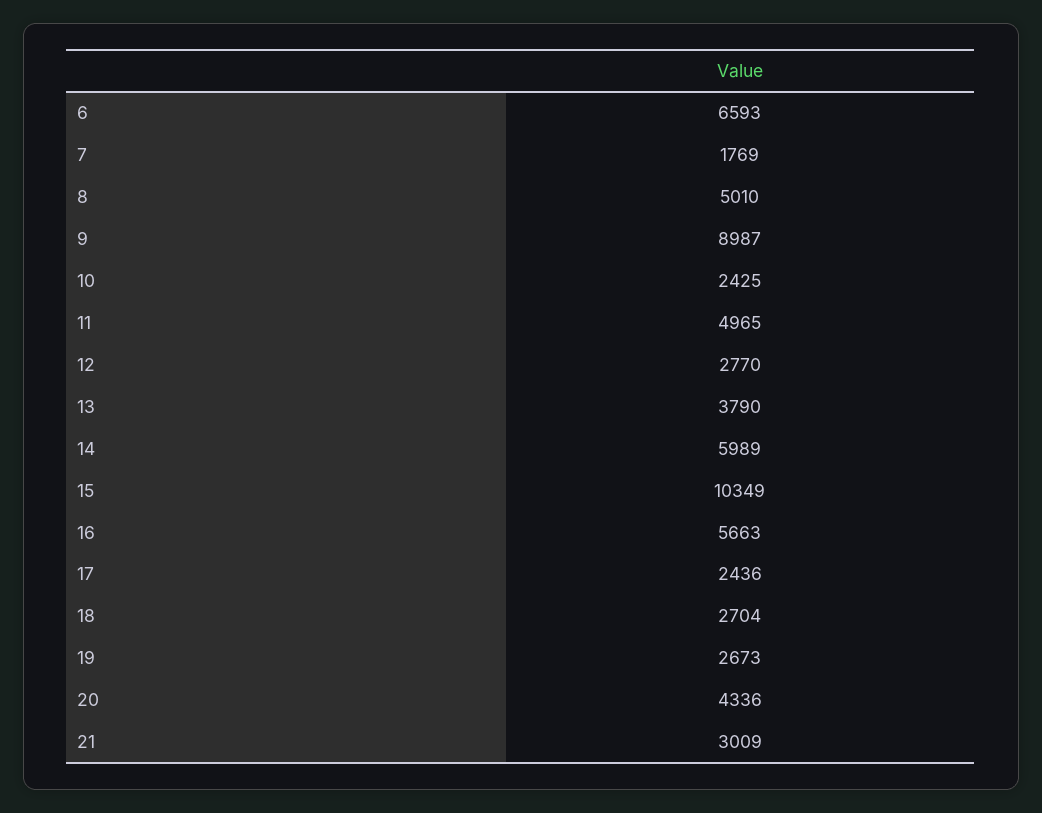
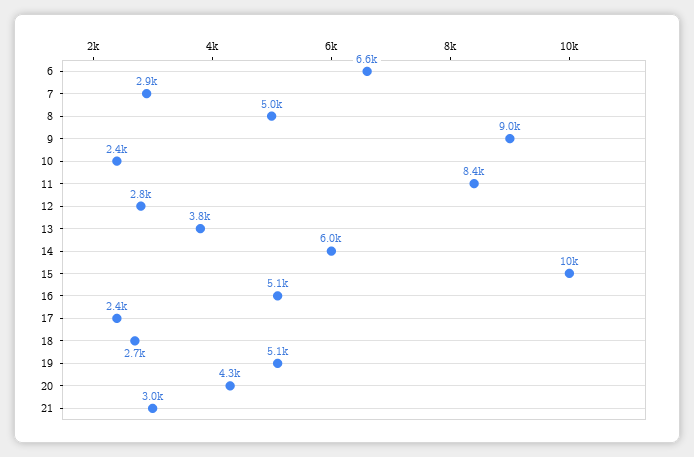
  {
    "6": 6593,
-   "7": 1769,
+   "7": 2900,
    "8": 5010,
    "9": 8987,
    "10": 2425,
-   "11": 4965,
+   "11": 8400,
    "12": 2770,
    "13": 3790,
    "14": 5989,
    "15": 10349,
-   "16": 5663,
+   "16": 5100,
    "17": 2436,
    "18": 2704,
-   "19": 2673,
+   "19": 5100,
    "20": 4336,
    "21": 3009
  }

